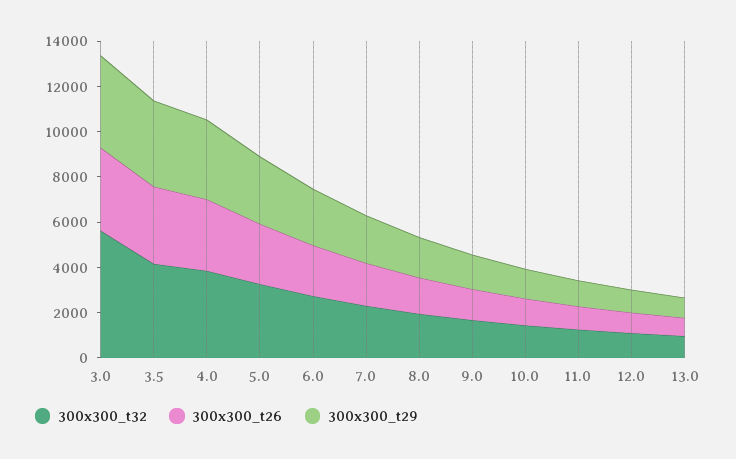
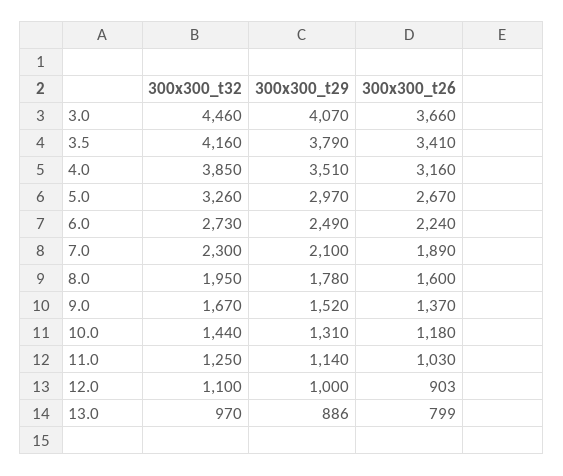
  {
    "300x300_t32": {
-     "3.0": 5500,
+     "3.0": 4460,
      "3.5": 4160,
      "4.0": 3850,
      "5.0": 3260,
      "6.0": 2730,
      "7.0": 2300,
      "8.0": 1950,
      "9.0": 1670,
      "10.0": 1440,
      "11.0": 1250,
      "12.0": 1100,
      "13.0": 970
    },
    "300x300_t26": {
      "3.0": 3660,
      "3.5": 3410,
      "4.0": 3160,
      "5.0": 2670,
      "6.0": 2240,
      "7.0": 1890,
      "8.0": 1600,
      "9.0": 1370,
      "10.0": 1180,
      "11.0": 1030,
      "12.0": 903,
      "13.0": 799
    },
    "300x300_t29": {
      "3.0": 4070,
      "3.5": 3790,
      "4.0": 3510,
      "5.0": 2970,
      "6.0": 2490,
      "7.0": 2100,
      "8.0": 1780,
      "9.0": 1520,
      "10.0": 1310,
      "11.0": 1140,
      "12.0": 1000,
      "13.0": 886
    }
  }

